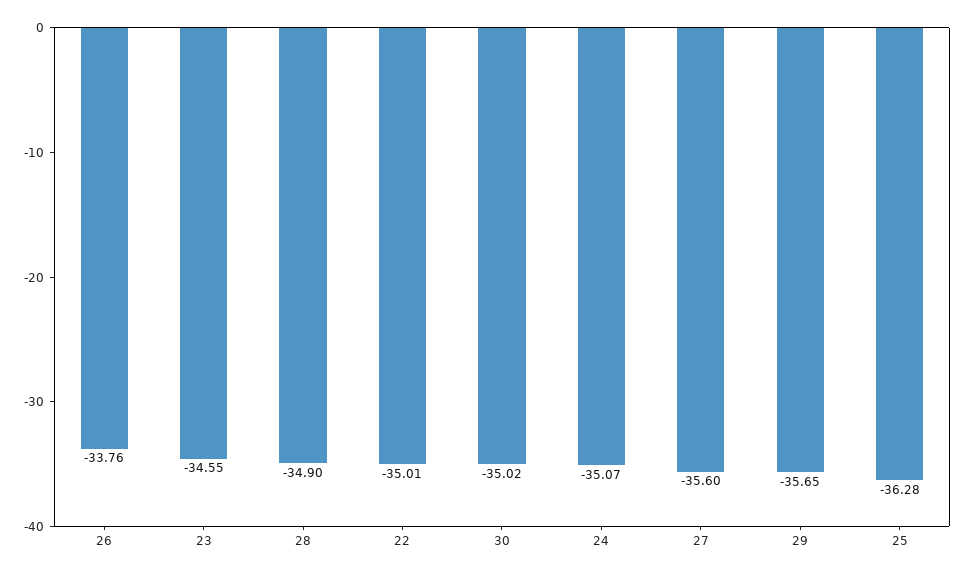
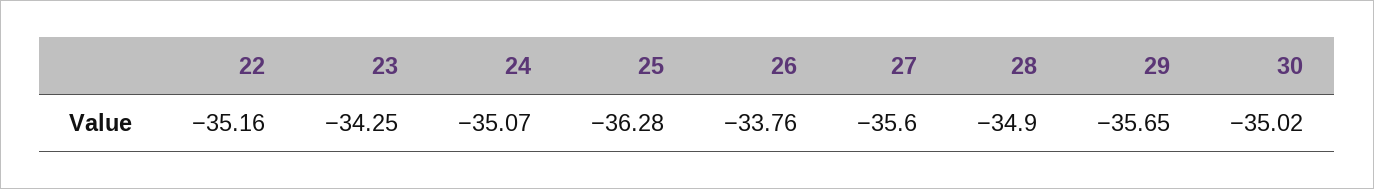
  {
    "26": -33.76,
-   "23": -34.55,
+   "23": -34.25,
    "28": -34.9,
-   "22": -35.01,
+   "22": -35.16,
    "30": -35.02,
    "24": -35.07,
    "27": -35.6,
    "29": -35.65,
    "25": -36.28
  }

